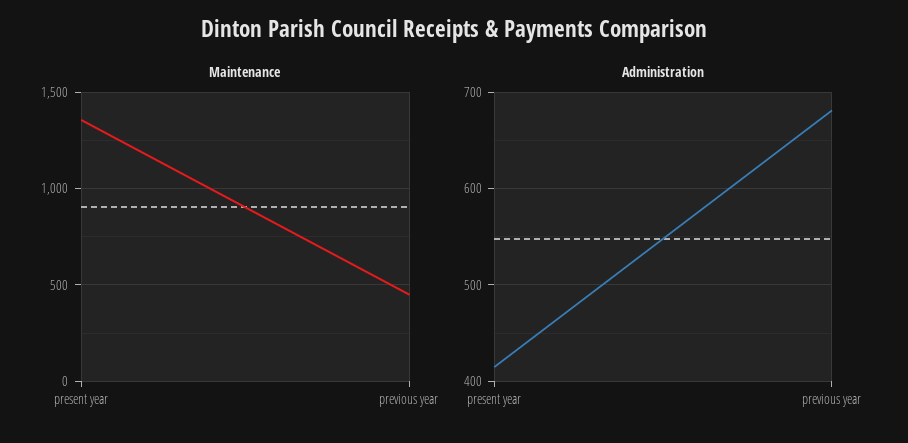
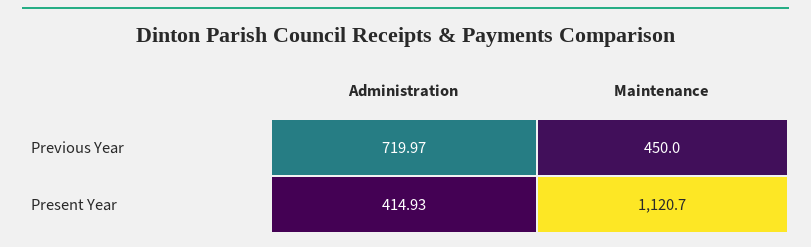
  {
    "Maintenance": {
-     "present year": 1350,
+     "present year": 1120.7,
      "previous year": 450
    },
    "Administration": {
      "present year": 414.93,
-     "previous year": 680
+     "previous year": 719.97
    }
  }

